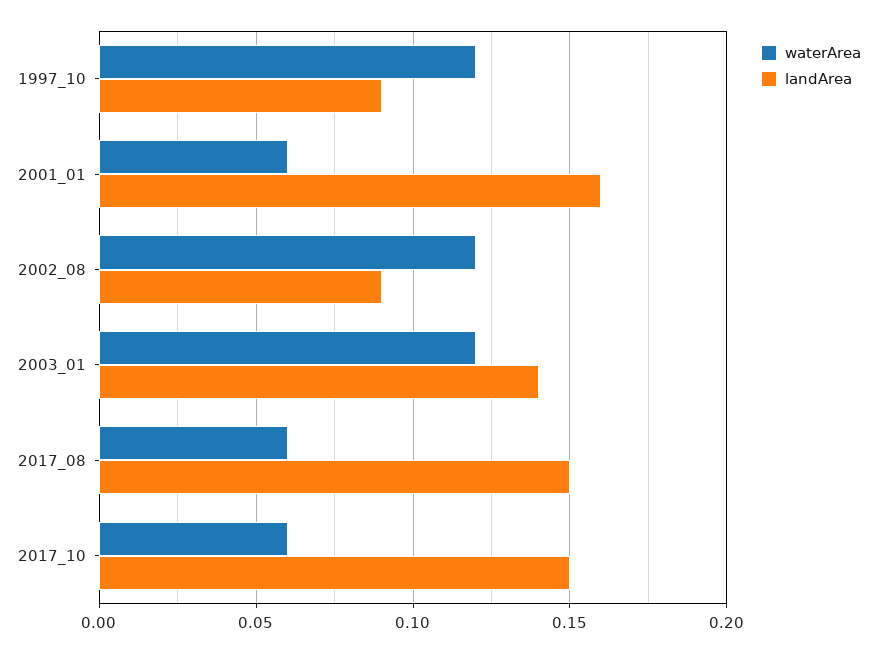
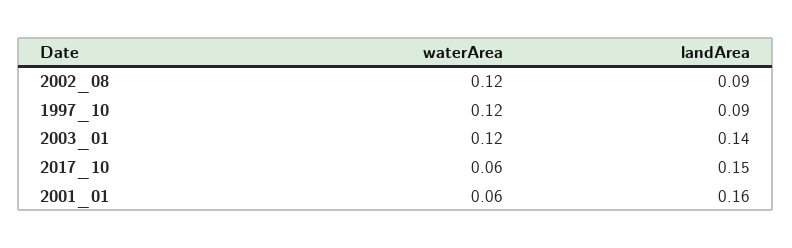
  {
    "waterArea": {
      "1997_10": 0.12,
      "2001_01": 0.06,
      "2002_08": 0.12,
      "2003_01": 0.12,
-     "2017_08": 0.06,
      "2017_10": 0.06
    },
    "landArea": {
      "1997_10": 0.09,
      "2001_01": 0.16,
      "2002_08": 0.09,
      "2003_01": 0.14,
-     "2017_08": 0.15,
      "2017_10": 0.15
    }
  }

